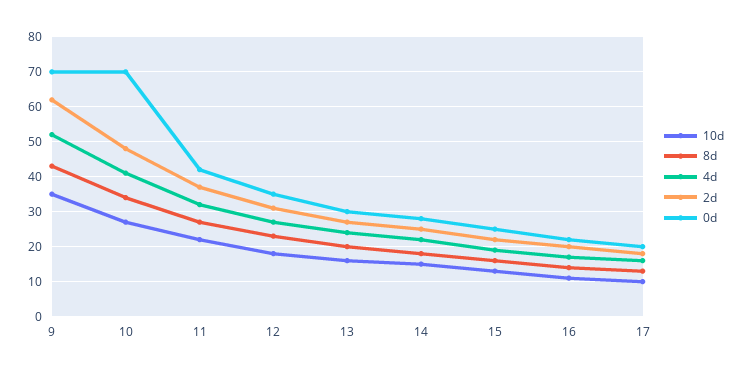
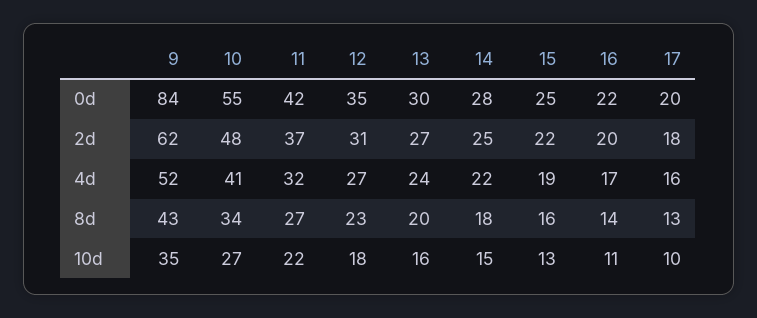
  {
    "10d": {
      "9": 35,
      "10": 27,
      "11": 22,
      "12": 18,
      "13": 16,
      "14": 15,
      "15": 13,
      "16": 11,
      "17": 10
    },
    "8d": {
      "9": 43,
      "10": 34,
      "11": 27,
      "12": 23,
      "13": 20,
      "14": 18,
      "15": 16,
      "16": 14,
      "17": 13
    },
    "4d": {
      "9": 52,
      "10": 41,
      "11": 32,
      "12": 27,
      "13": 24,
      "14": 22,
      "15": 19,
      "16": 17,
      "17": 16
    },
    "2d": {
      "9": 62,
      "10": 48,
      "11": 37,
      "12": 31,
      "13": 27,
      "14": 25,
      "15": 22,
      "16": 20,
      "17": 18
    },
    "0d": {
-     "9": 70,
+     "9": 84,
-     "10": 70,
+     "10": 55,
      "11": 42,
      "12": 35,
      "13": 30,
      "14": 28,
      "15": 25,
      "16": 22,
      "17": 20
    }
  }

